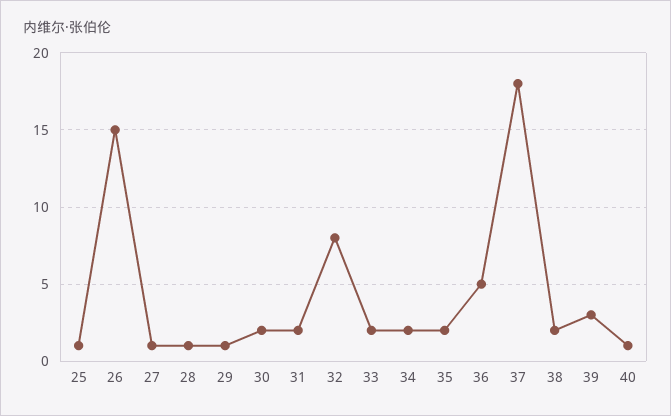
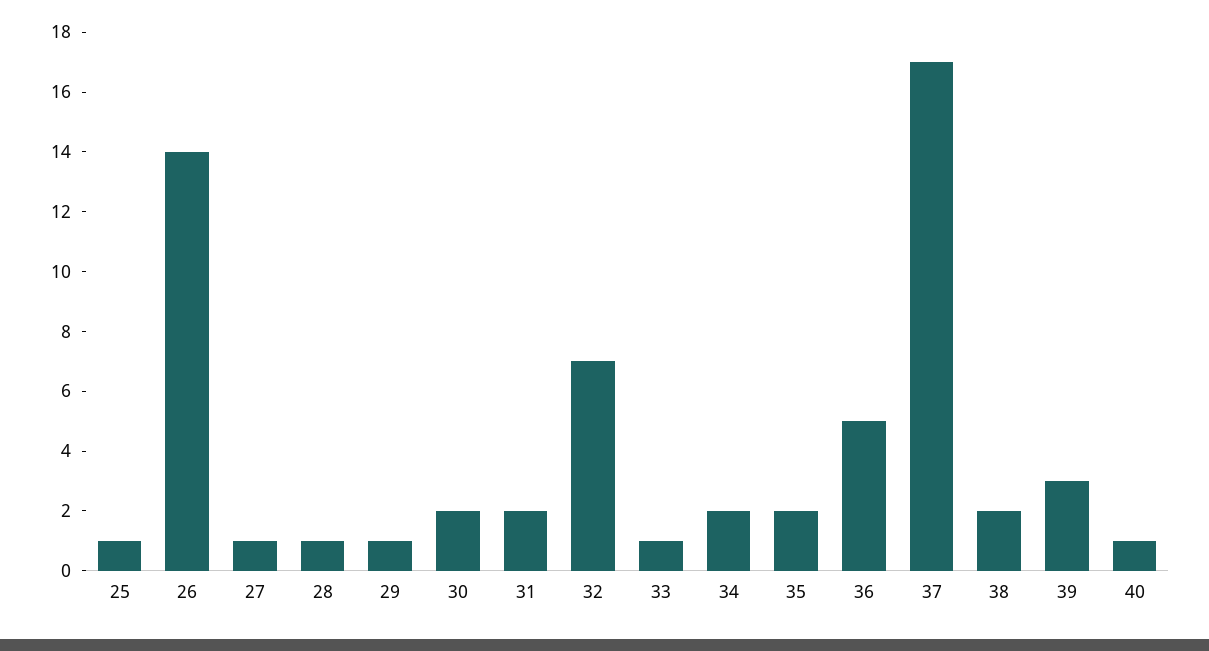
  {
    "25": 1,
-   "26": 15,
+   "26": 14,
    "27": 1,
    "28": 1,
    "29": 1,
    "30": 2,
    "31": 2,
-   "32": 8,
+   "32": 7,
-   "33": 2,
+   "33": 1,
    "34": 2,
    "35": 2,
    "36": 5,
-   "37": 18,
+   "37": 17,
    "38": 2,
    "39": 3,
    "40": 1
  }

